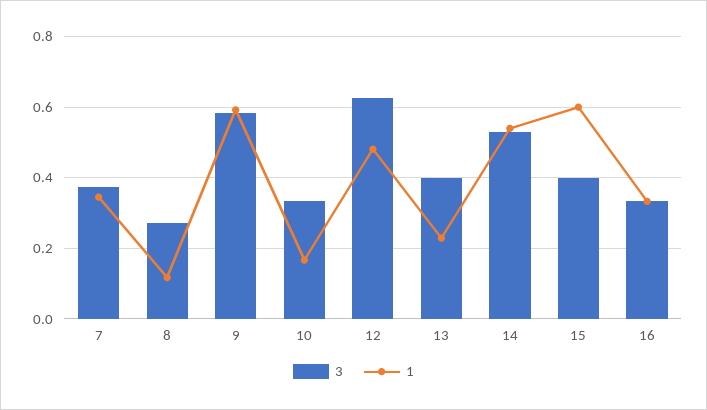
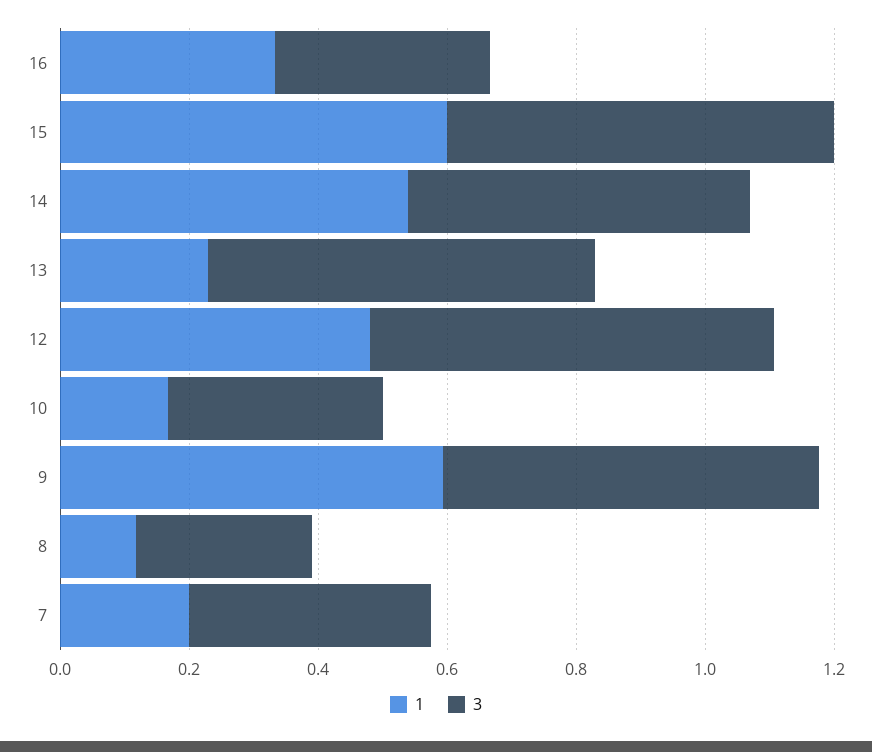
  {
    "3": {
      "7": 0.38,
      "8": 0.28,
      "9": 0.58,
      "10": 0.34,
      "12": 0.62,
-     "13": 0.4,
+     "13": 0.6,
      "14": 0.52,
-     "15": 0.4,
+     "15": 0.6,
      "16": 0.34
    },
    "1": {
-     "7": 0.34,
+     "7": 0.2,
      "8": 0.12,
      "9": 0.6,
      "10": 0.16,
      "12": 0.48,
      "13": 0.22,
      "14": 0.54,
      "15": 0.6,
      "16": 0.34
    }
  }

